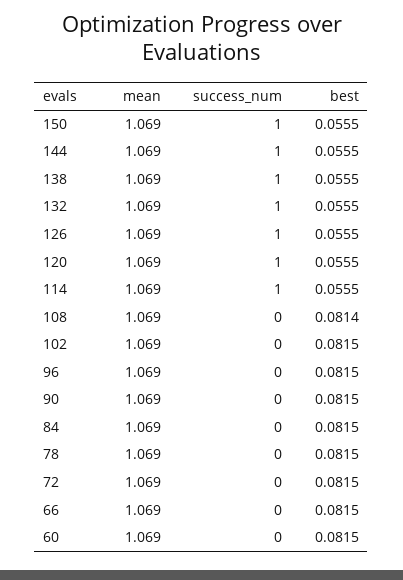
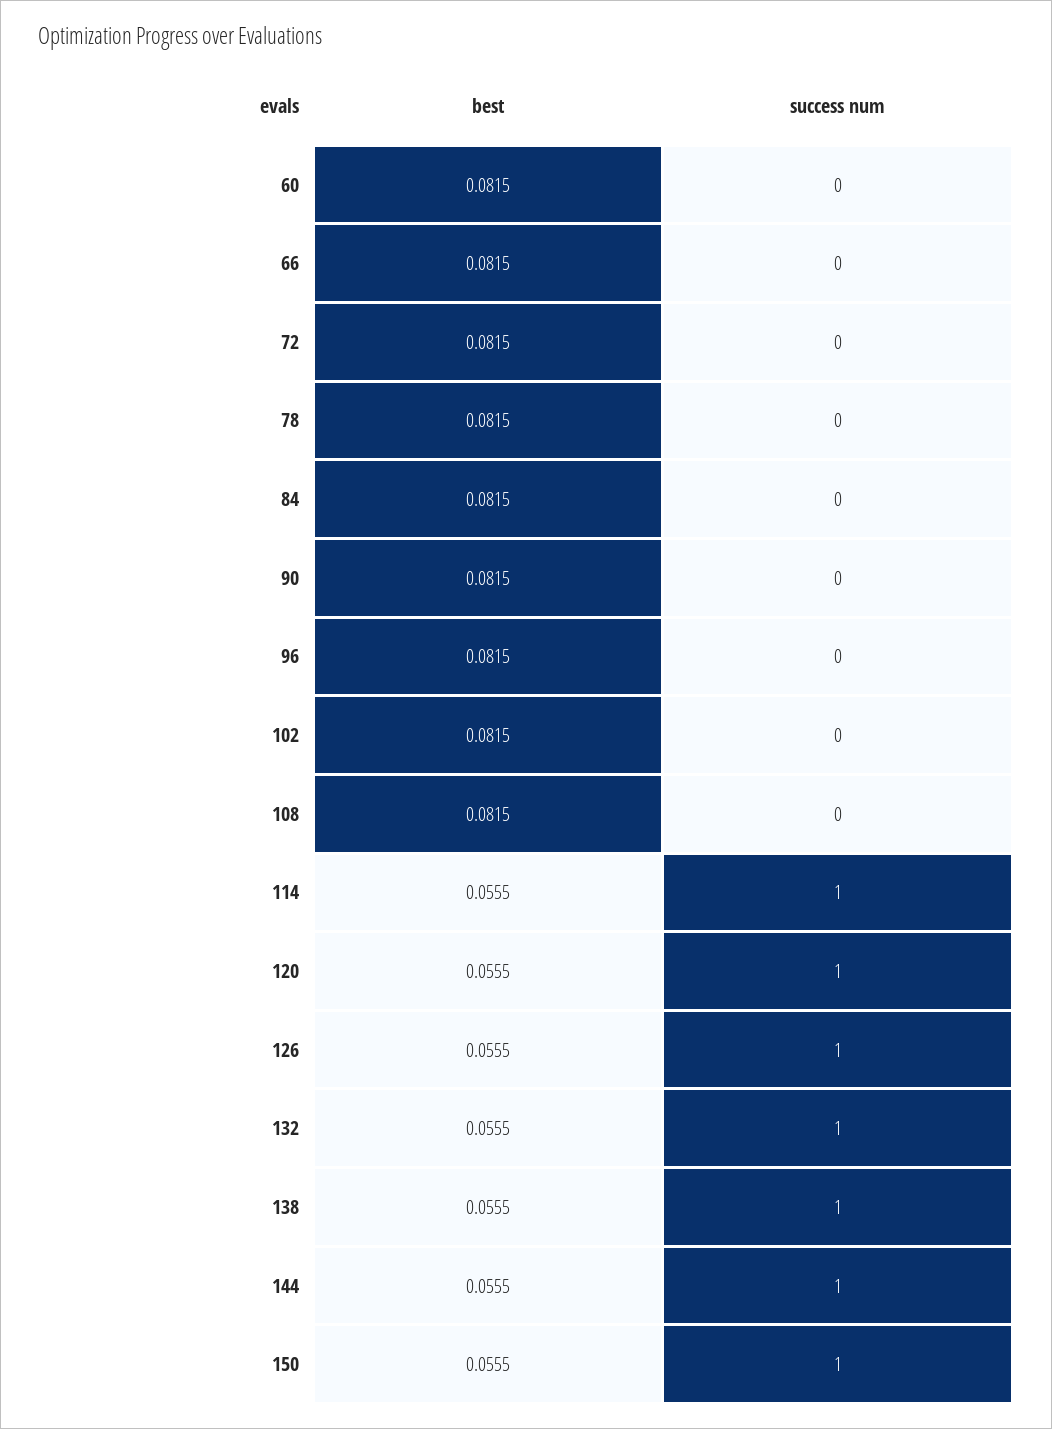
  {
-   "mean": {
-     "150": 1.069,
-     "144": 1.069,
-     "138": 1.069,
-     "132": 1.069,
-     "126": 1.069,
-     "120": 1.069,
-     "114": 1.069,
-     "108": 1.069,
-     "102": 1.069,
-     "96": 1.069,
-     "90": 1.069,
-     "84": 1.069,
-     "78": 1.069,
-     "72": 1.069,
-     "66": 1.069,
-     "60": 1.069
-   },
    "success_num": {
      "150": 1,
      "144": 1,
      "138": 1,
      "132": 1,
      "126": 1,
      "120": 1,
      "114": 1,
      "108": 0,
      "102": 0,
      "96": 0,
      "90": 0,
      "84": 0,
      "78": 0,
      "72": 0,
      "66": 0,
      "60": 0
    },
    "best": {
      "150": 0.0555,
      "144": 0.0555,
      "138": 0.0555,
      "132": 0.0555,
      "126": 0.0555,
      "120": 0.0555,
      "114": 0.0555,
-     "108": 0.0814,
+     "108": 0.0815,
      "102": 0.0815,
      "96": 0.0815,
      "90": 0.0815,
      "84": 0.0815,
      "78": 0.0815,
      "72": 0.0815,
      "66": 0.0815,
      "60": 0.0815
    }
  }

